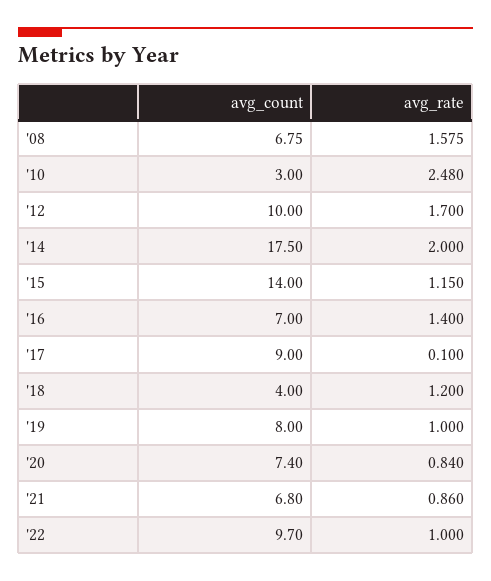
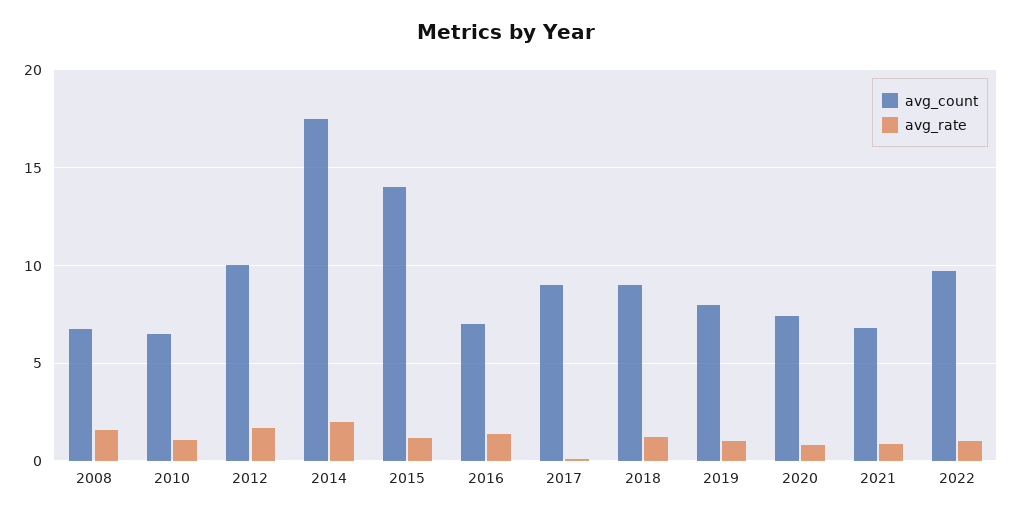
  {
    "avg_count": {
      "'08": 6.75,
-     "'10": 3,
+     "'10": 6.5,
      "'12": 10,
      "'14": 17.5,
      "'15": 14,
      "'16": 7,
      "'17": 9,
-     "'18": 4,
+     "'18": 9,
      "'19": 8,
      "'20": 7.4,
      "'21": 6.8,
      "'22": 9.7
    },
    "avg_rate": {
      "'08": 1.575,
-     "'10": 2.48,
+     "'10": 1,
      "'12": 1.7,
      "'14": 2,
      "'15": 1.15,
      "'16": 1.4,
      "'17": 0.1,
      "'18": 1.2,
      "'19": 1,
      "'20": 0.84,
      "'21": 0.86,
      "'22": 1
    }
  }

